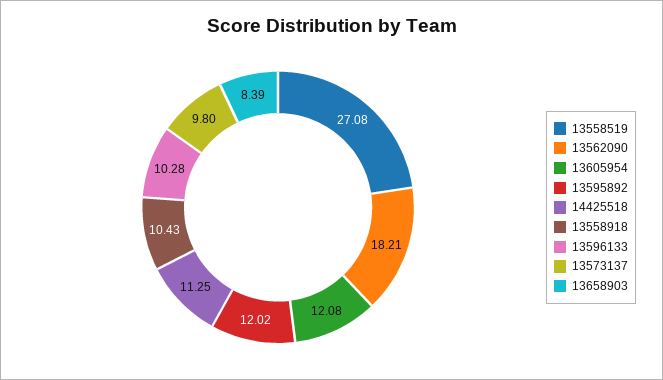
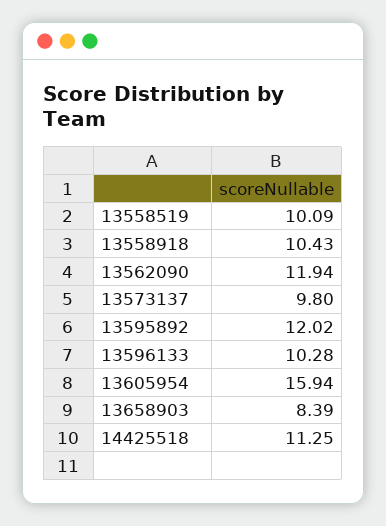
  {
-   "13558519": 27.08,
+   "13558519": 10.09,
-   "13562090": 18.21,
+   "13562090": 11.94,
-   "13605954": 12.08,
+   "13605954": 15.94,
    "13595892": 12.02,
    "14425518": 11.25,
    "13558918": 10.43,
    "13596133": 10.28,
    "13573137": 9.8,
    "13658903": 8.39
  }

